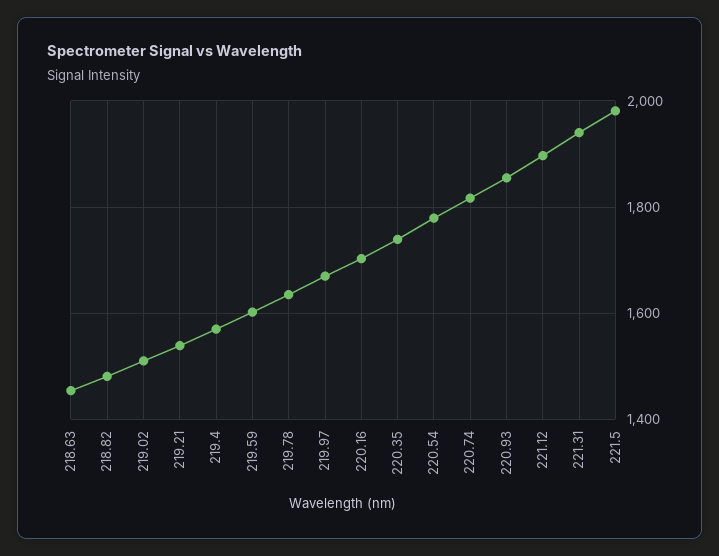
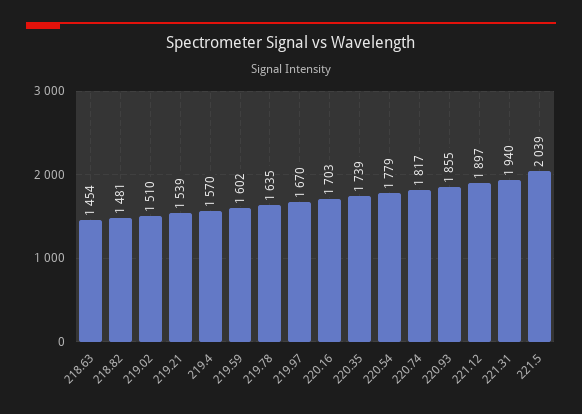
  {
    "218.63": 1454,
    "218.82": 1481,
    "219.02": 1510,
    "219.21": 1539,
    "219.4": 1570,
    "219.59": 1602,
    "219.78": 1635,
    "219.97": 1670,
    "220.16": 1703,
    "220.35": 1739,
    "220.54": 1779,
    "220.74": 1817,
    "220.93": 1855,
    "221.12": 1897,
    "221.31": 1940,
-   "221.5": 1980
+   "221.5": 2039
  }

